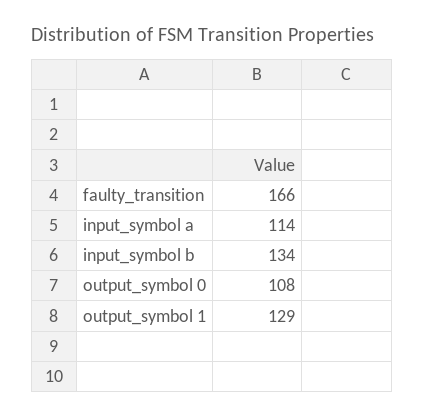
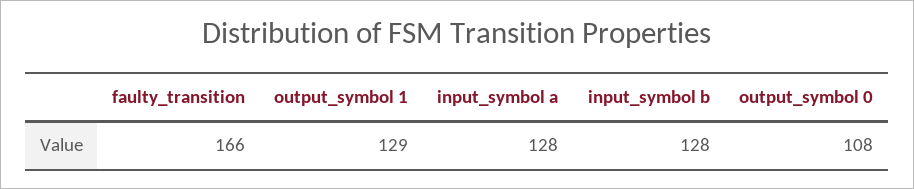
  {
    "faulty_transition": 166,
-   "input_symbol a": 114,
+   "input_symbol a": 128,
-   "input_symbol b": 134,
+   "input_symbol b": 128,
    "output_symbol 0": 108,
    "output_symbol 1": 129
  }

